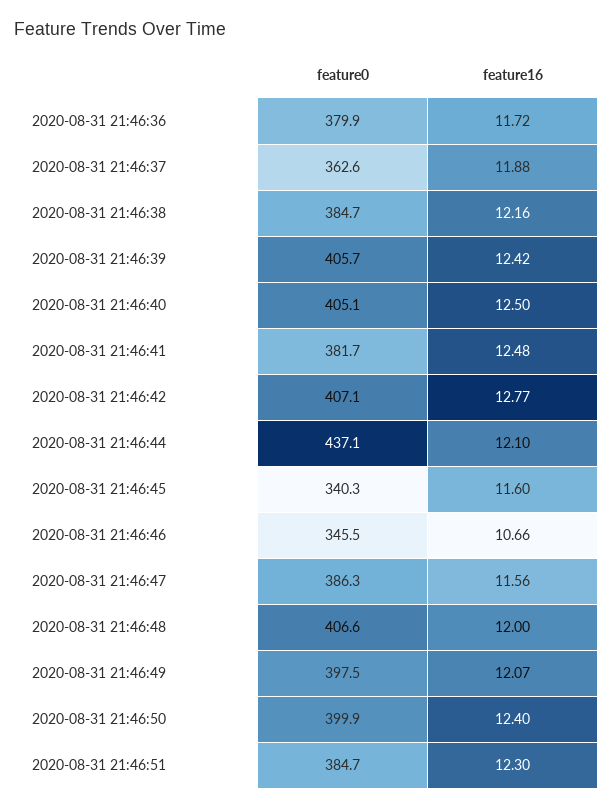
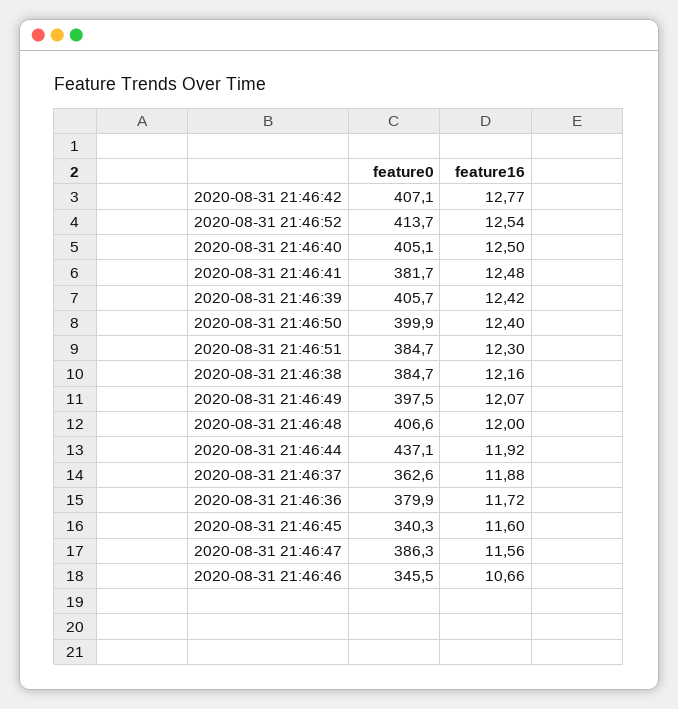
  {
    "feature0": {
      "2020-08-31 21:46:36": 379.9,
      "2020-08-31 21:46:37": 362.6,
      "2020-08-31 21:46:38": 384.7,
      "2020-08-31 21:46:39": 405.7,
      "2020-08-31 21:46:40": 405.1,
      "2020-08-31 21:46:41": 381.7,
      "2020-08-31 21:46:42": 407.1,
      "2020-08-31 21:46:44": 437.1,
      "2020-08-31 21:46:45": 340.3,
      "2020-08-31 21:46:46": 345.5,
      "2020-08-31 21:46:47": 386.3,
      "2020-08-31 21:46:48": 406.6,
      "2020-08-31 21:46:49": 397.5,
      "2020-08-31 21:46:50": 399.9,
-     "2020-08-31 21:46:51": 384.7
+     "2020-08-31 21:46:51": 384.7,
+     "2020-08-31 21:46:52": 413.7
    },
    "feature16": {
      "2020-08-31 21:46:36": 11.72,
      "2020-08-31 21:46:37": 11.88,
      "2020-08-31 21:46:38": 12.16,
      "2020-08-31 21:46:39": 12.42,
      "2020-08-31 21:46:40": 12.5,
      "2020-08-31 21:46:41": 12.48,
      "2020-08-31 21:46:42": 12.77,
-     "2020-08-31 21:46:44": 12.1,
+     "2020-08-31 21:46:44": 11.92,
      "2020-08-31 21:46:45": 11.6,
      "2020-08-31 21:46:46": 10.66,
      "2020-08-31 21:46:47": 11.56,
      "2020-08-31 21:46:48": 12,
      "2020-08-31 21:46:49": 12.07,
      "2020-08-31 21:46:50": 12.4,
-     "2020-08-31 21:46:51": 12.3
+     "2020-08-31 21:46:51": 12.3,
+     "2020-08-31 21:46:52": 12.54
    }
  }

